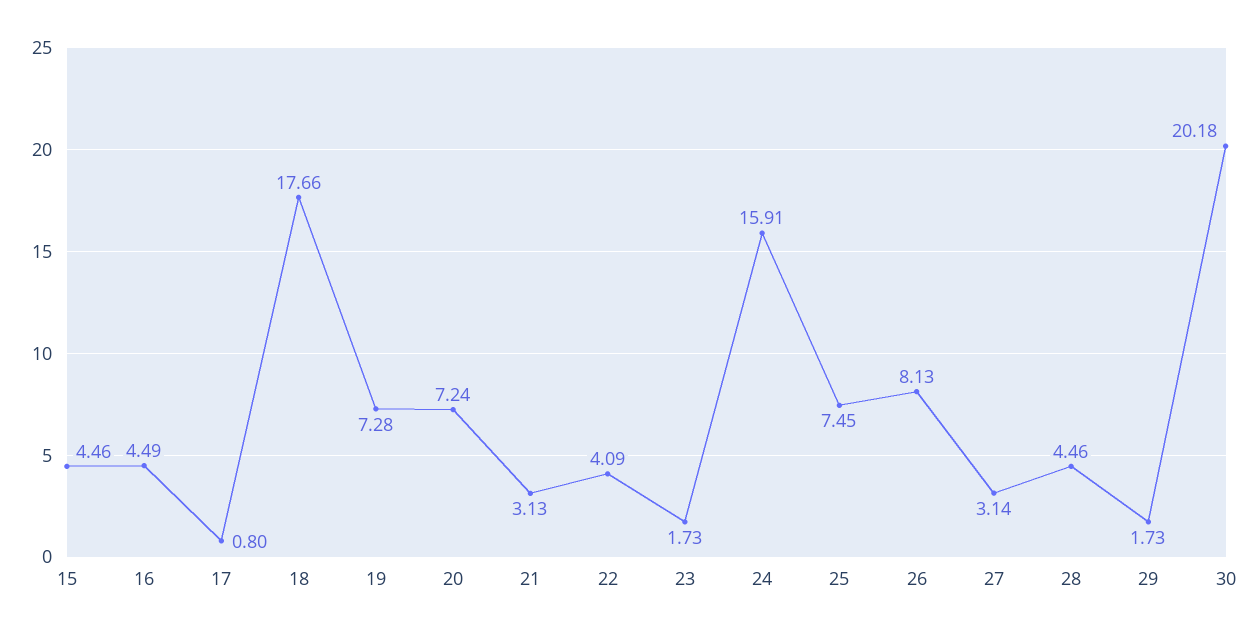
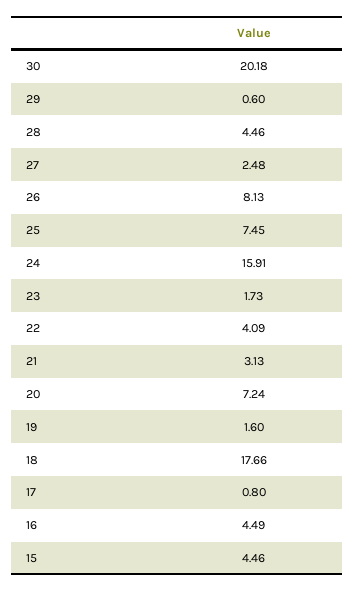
  {
    "15": 4.46,
    "16": 4.49,
    "17": 0.8,
    "18": 17.66,
-   "19": 7.28,
+   "19": 1.6,
    "20": 7.24,
    "21": 3.13,
    "22": 4.09,
    "23": 1.73,
    "24": 15.91,
    "25": 7.45,
    "26": 8.13,
-   "27": 3.14,
+   "27": 2.48,
    "28": 4.46,
-   "29": 1.73,
+   "29": 0.6,
    "30": 20.18
  }

